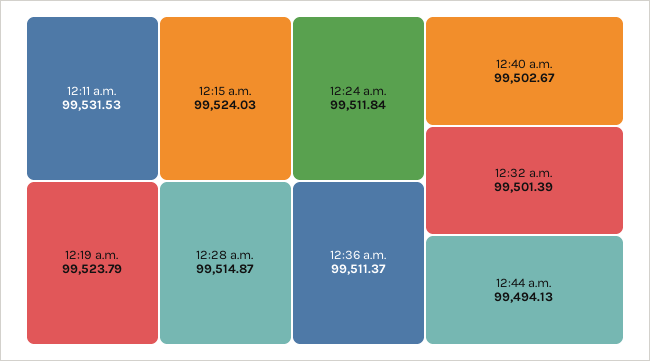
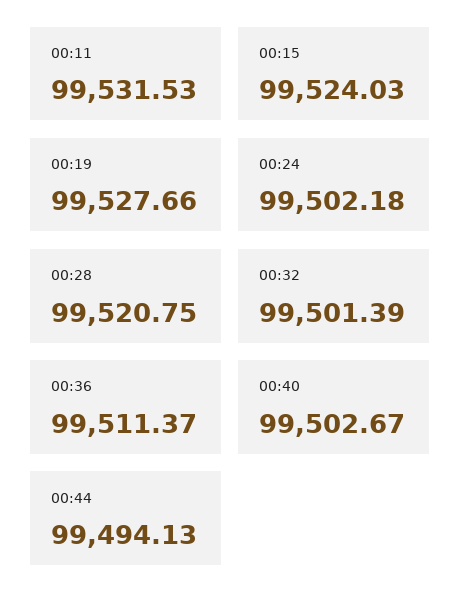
  {
    "12:11 a.m.": 99531.53,
    "12:15 a.m.": 99524.03,
-   "12:19 a.m.": 99523.79,
+   "12:19 a.m.": 99527.66,
-   "12:28 a.m.": 99514.87,
+   "12:28 a.m.": 99520.75,
-   "12:24 a.m.": 99511.84,
+   "12:24 a.m.": 99502.18,
    "12:36 a.m.": 99511.37,
    "12:40 a.m.": 99502.67,
    "12:32 a.m.": 99501.39,
    "12:44 a.m.": 99494.13
  }

